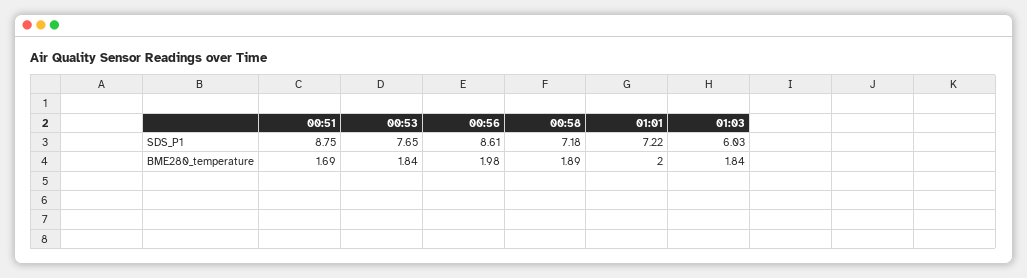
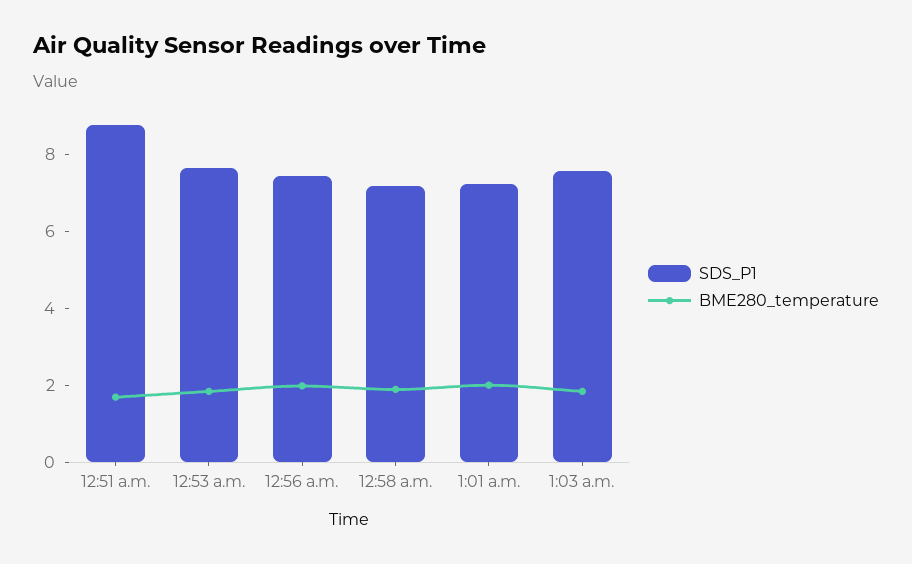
  {
    "SDS_P1": {
      "00:51": 8.75,
      "00:53": 7.65,
-     "00:56": 8.61,
+     "00:56": 7.5,
      "00:58": 7.18,
      "01:01": 7.22,
-     "01:03": 6.03
+     "01:03": 7.5
    },
    "BME280_temperature": {
      "00:51": 1.69,
      "00:53": 1.84,
      "00:56": 1.98,
      "00:58": 1.89,
      "01:01": 2,
      "01:03": 1.84
    }
  }

